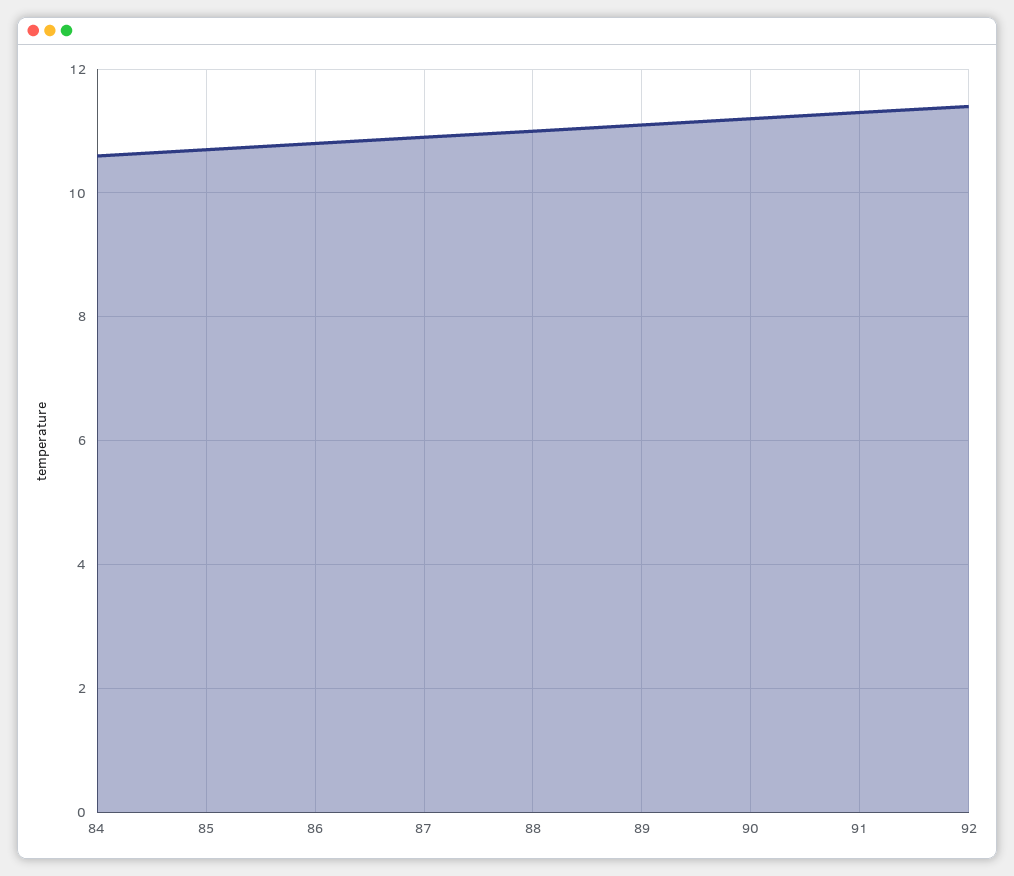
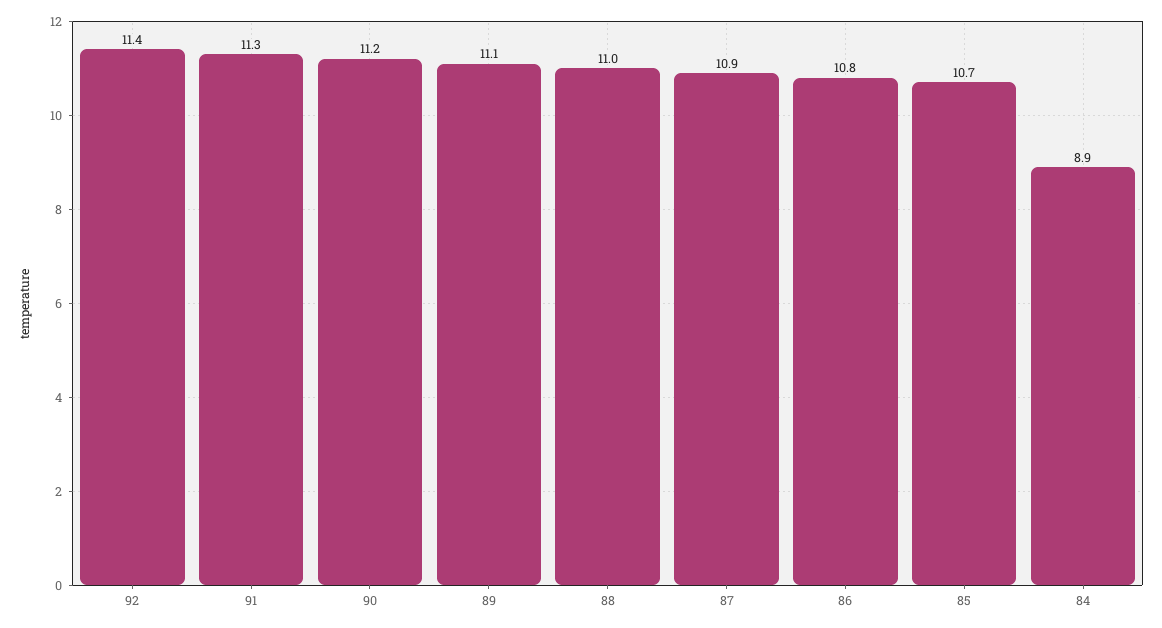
  {
-   "84": 10.5,
+   "84": 8.9,
    "85": 10.7,
    "86": 10.8,
    "87": 10.9,
    "88": 11,
    "89": 11.1,
    "90": 11.2,
    "91": 11.3,
    "92": 11.4
  }

